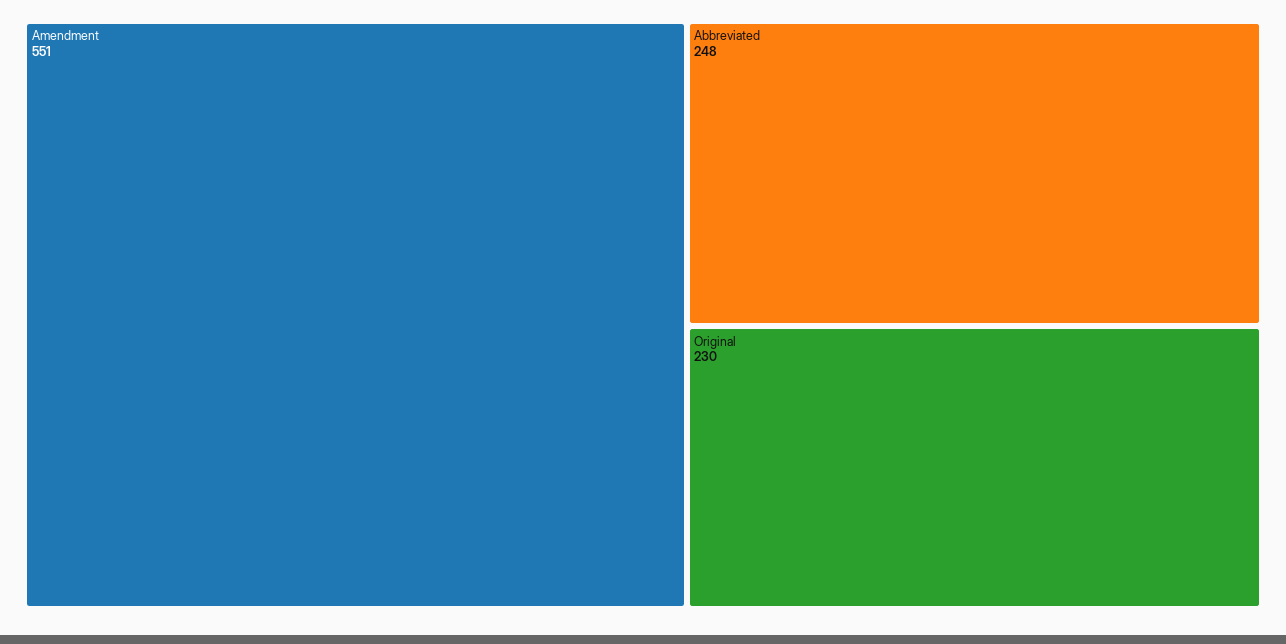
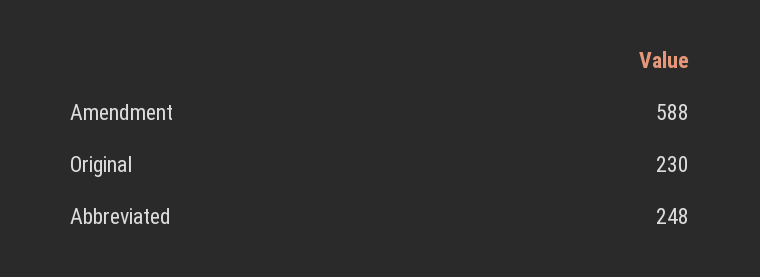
  {
-   "Amendment": 551,
+   "Amendment": 588,
    "Abbreviated": 248,
    "Original": 230
  }

